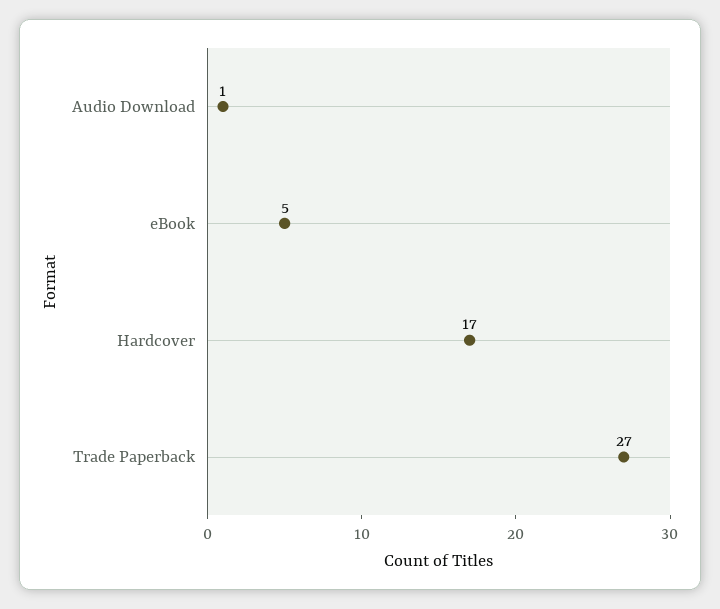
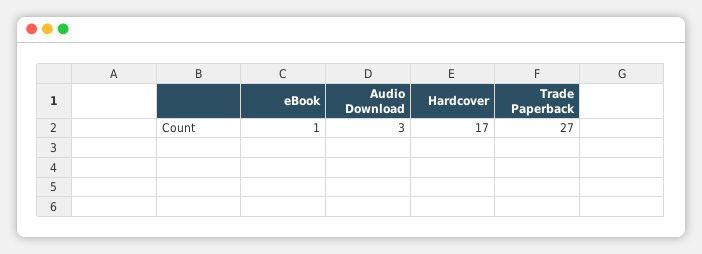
  {
-   "Audio Download": 1,
+   "Audio Download": 3,
-   "eBook": 5,
+   "eBook": 1,
    "Hardcover": 17,
    "Trade Paperback": 27
  }

